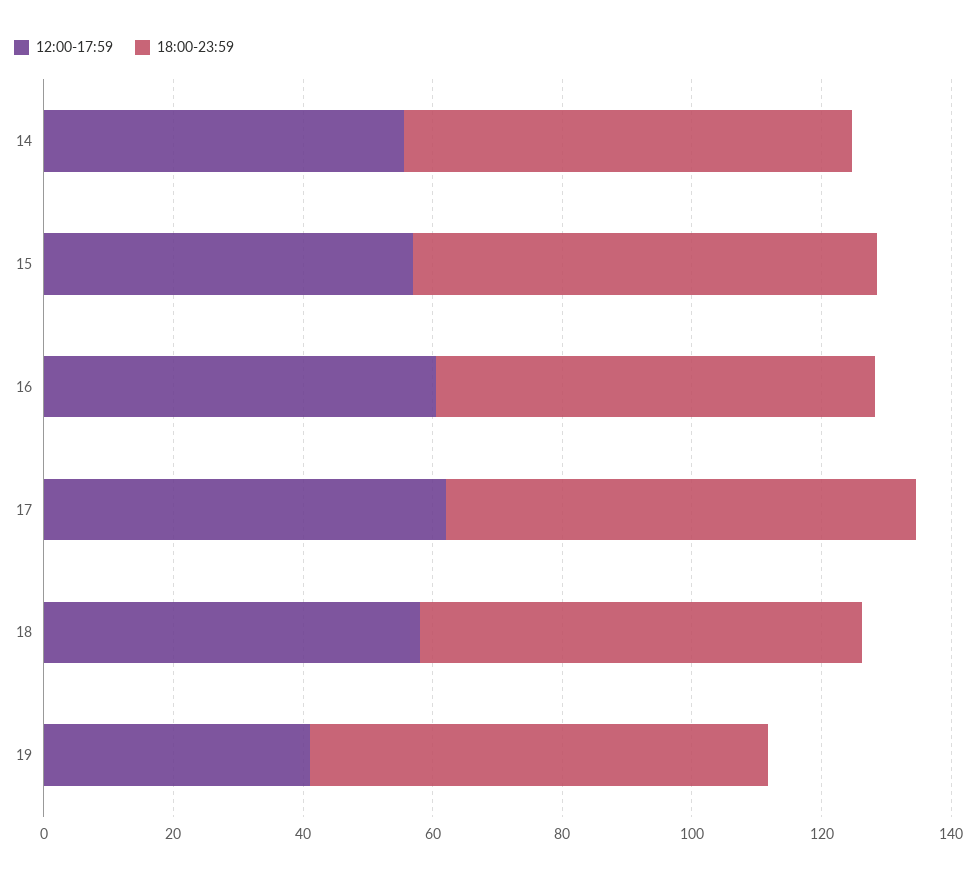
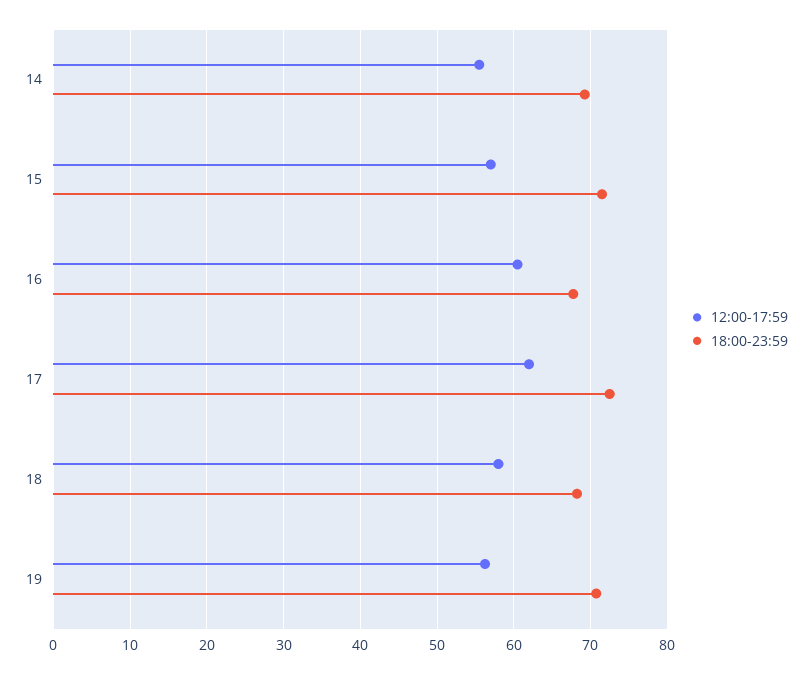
  {
    "12:00-17:59": {
      "14": 56,
      "15": 57,
      "16": 61,
      "17": 62,
      "18": 58,
-     "19": 40
+     "19": 56
    },
    "18:00-23:59": {
      "14": 69,
      "15": 72,
      "16": 68,
      "17": 73,
      "18": 68,
      "19": 71
    }
  }

